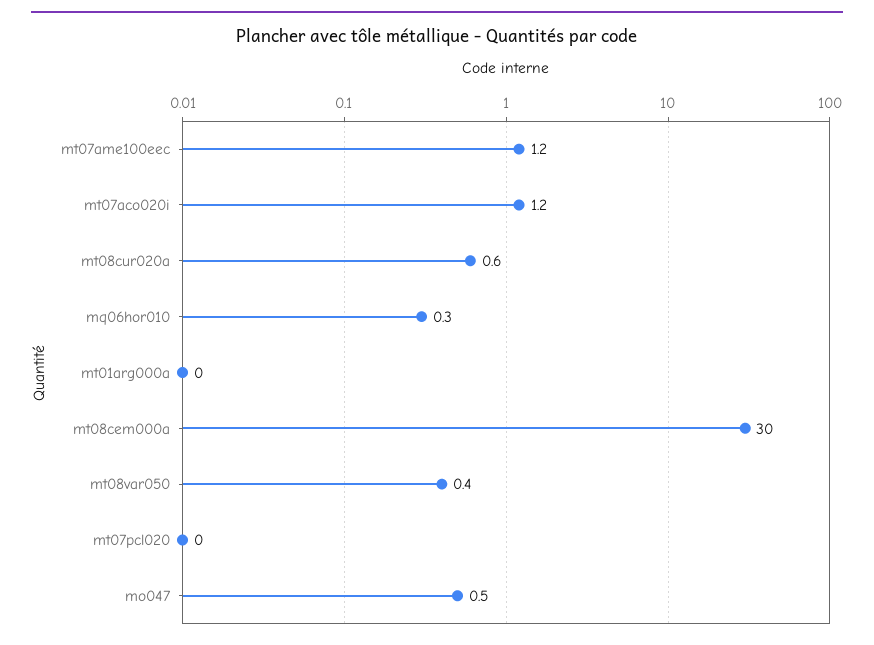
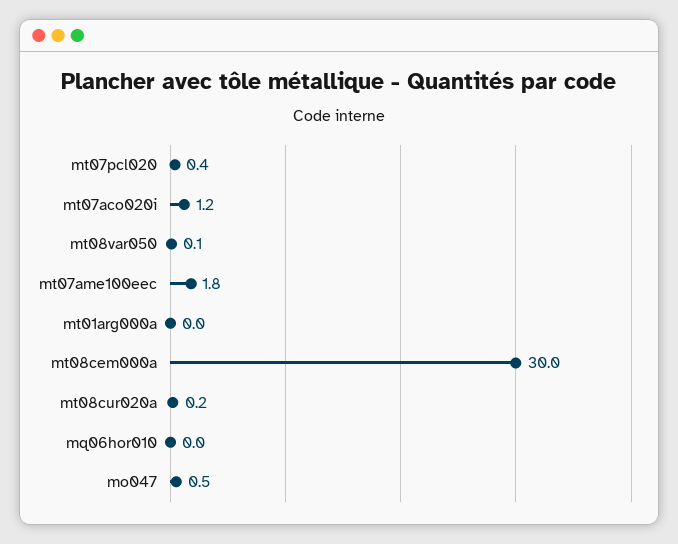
  {
-   "mt07ame100eec": 1.2,
+   "mt07ame100eec": 1.8,
    "mt07aco020i": 1.2,
-   "mt08cur020a": 0.6,
+   "mt08cur020a": 0.2,
-   "mq06hor010": 0.3,
+   "mq06hor010": 0,
    "mt01arg000a": 0,
    "mt08cem000a": 30,
-   "mt08var050": 0.4,
+   "mt08var050": 0.1,
-   "mt07pcl020": 0,
+   "mt07pcl020": 0.4,
    "mo047": 0.5
  }

